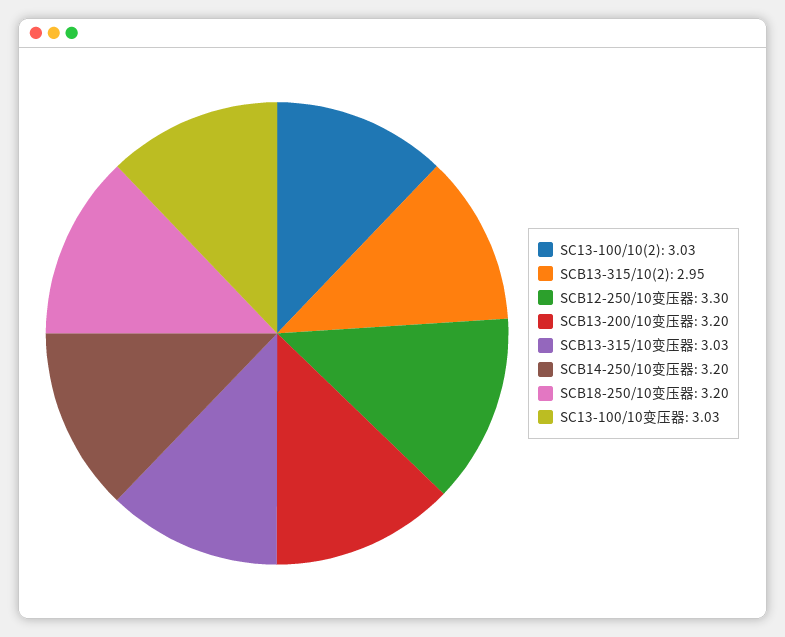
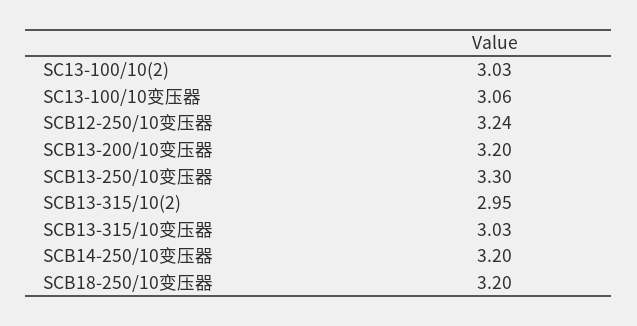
  {
    "SC13-100/10(2)": 3.03,
    "SCB13-315/10(2)": 2.95,
-   "SCB12-250/10变压器": 3.3,
+   "SCB12-250/10变压器": 3.24,
    "SCB13-200/10变压器": 3.2,
    "SCB13-315/10变压器": 3.03,
    "SCB14-250/10变压器": 3.2,
    "SCB18-250/10变压器": 3.2,
-   "SC13-100/10变压器": 3.03
+   "SC13-100/10变压器": 3.06,
+   "SCB13-250/10变压器": 3.3
  }

